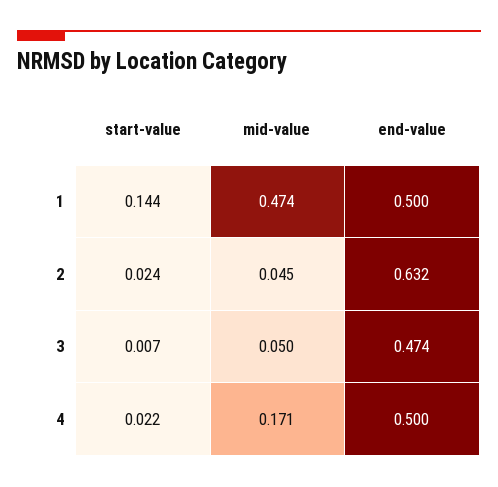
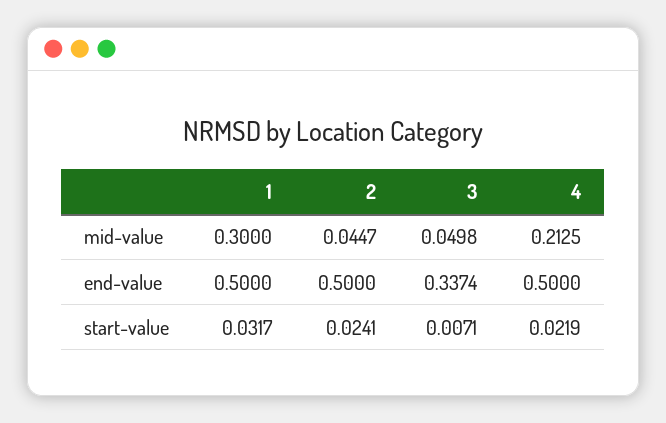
  {
    "start-value": {
-     "1": 0.144,
+     "1": 0.0317,
      "2": 0.0241,
      "3": 0.0071,
      "4": 0.0219
    },
    "mid-value": {
-     "1": 0.474,
+     "1": 0.3,
      "2": 0.0447,
      "3": 0.0498,
-     "4": 0.171
+     "4": 0.2125
    },
    "end-value": {
      "1": 0.5,
-     "2": 0.632,
+     "2": 0.5,
-     "3": 0.474,
+     "3": 0.3374,
      "4": 0.5
    }
  }

